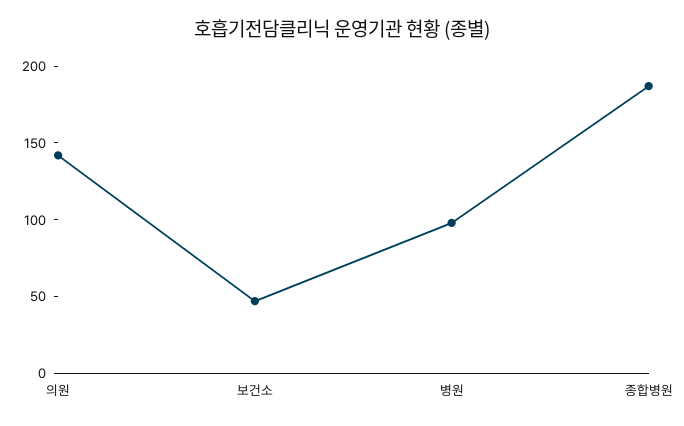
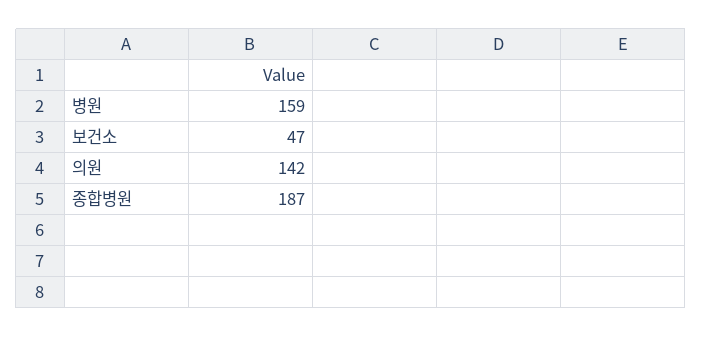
  {
    "의원": 142,
    "보건소": 47,
-   "병원": 100,
+   "병원": 159,
    "종합병원": 187
  }

